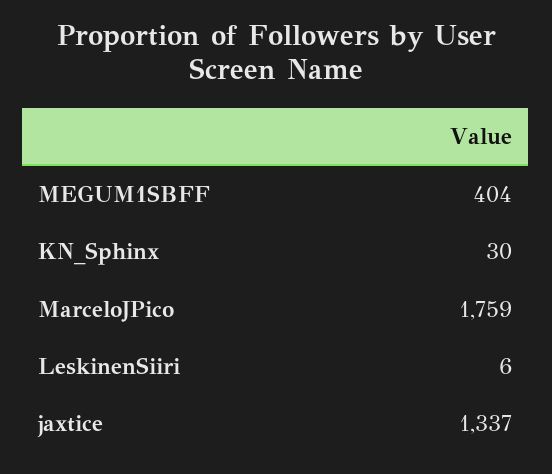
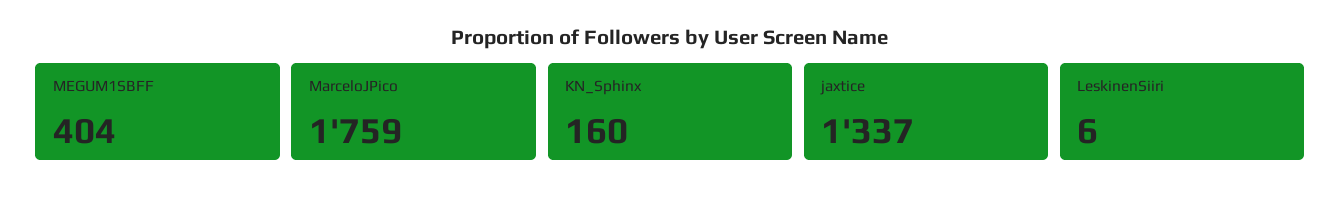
  {
    "MEGUM1SBFF": 404,
-   "KN_Sphinx": 30,
+   "KN_Sphinx": 160,
    "MarceloJPico": 1759,
    "LeskinenSiiri": 6,
    "jaxtice": 1337
  }

